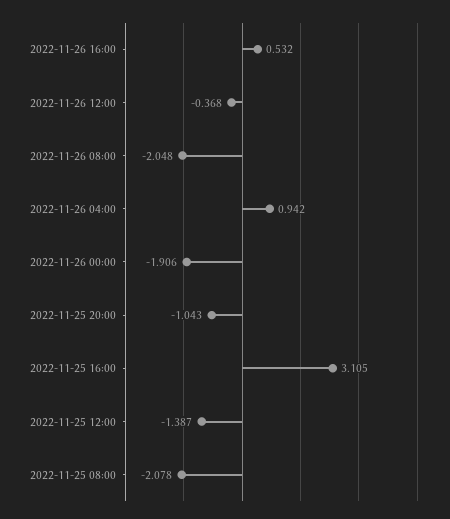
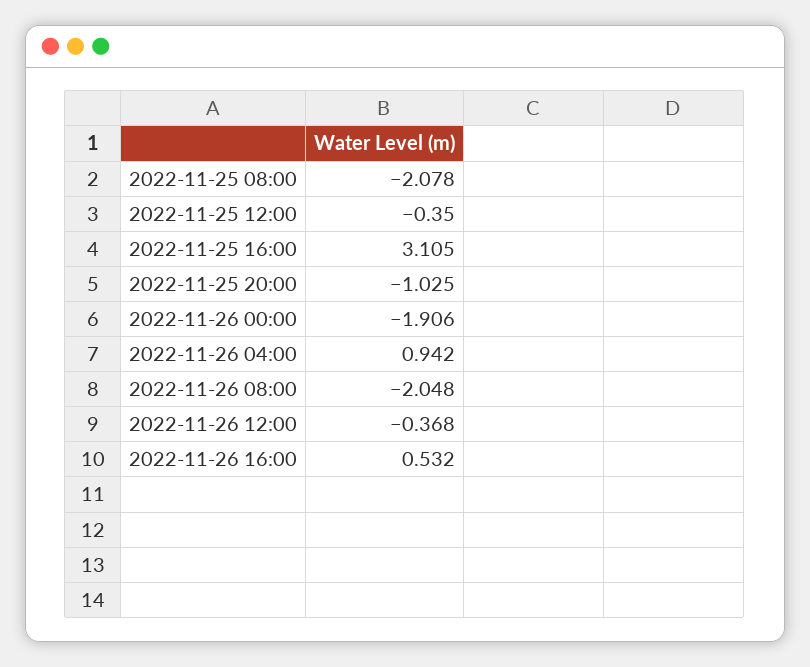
  {
    "2022-11-26 16:00": 0.532,
    "2022-11-26 12:00": -0.368,
    "2022-11-26 08:00": -2.048,
    "2022-11-26 04:00": 0.942,
    "2022-11-26 00:00": -1.906,
-   "2022-11-25 20:00": -1.043,
+   "2022-11-25 20:00": -1.025,
    "2022-11-25 16:00": 3.105,
-   "2022-11-25 12:00": -1.387,
+   "2022-11-25 12:00": -0.35,
    "2022-11-25 08:00": -2.078
  }

